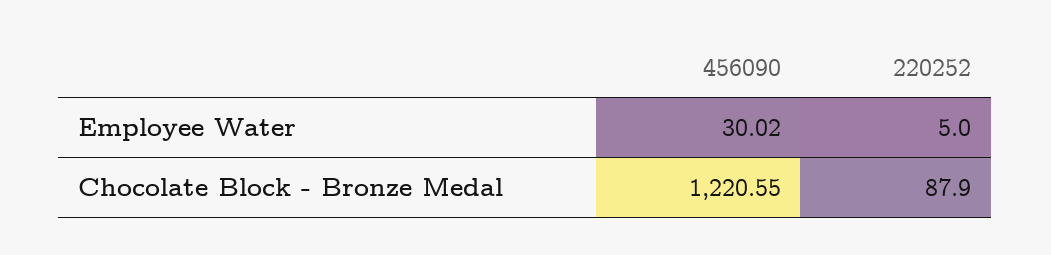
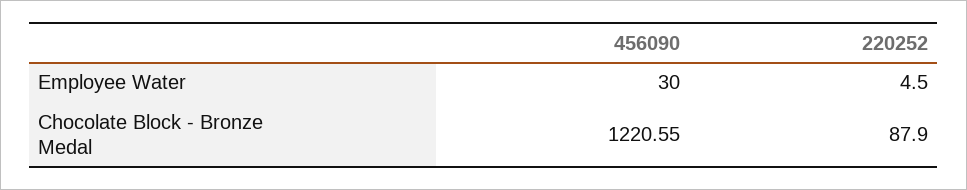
  {
    "456090": {
-     "Employee Water": 30.02,
+     "Employee Water": 30,
      "Chocolate Block - Bronze Medal": 1220.55
    },
    "220252": {
-     "Employee Water": 5,
+     "Employee Water": 4.5,
      "Chocolate Block - Bronze Medal": 87.9
    }
  }

